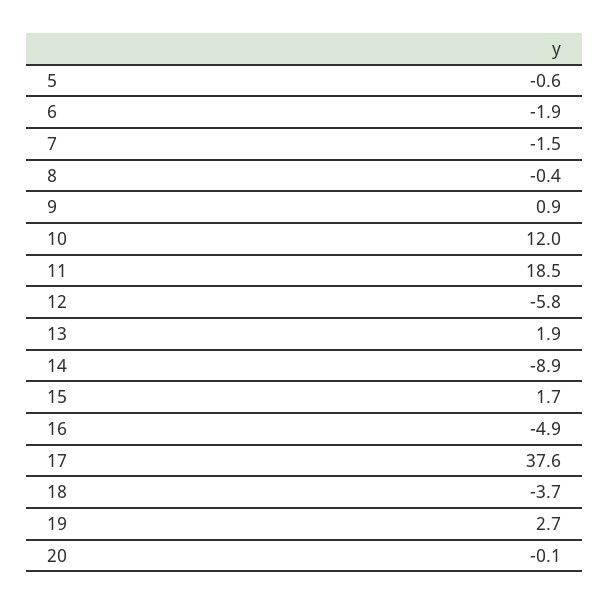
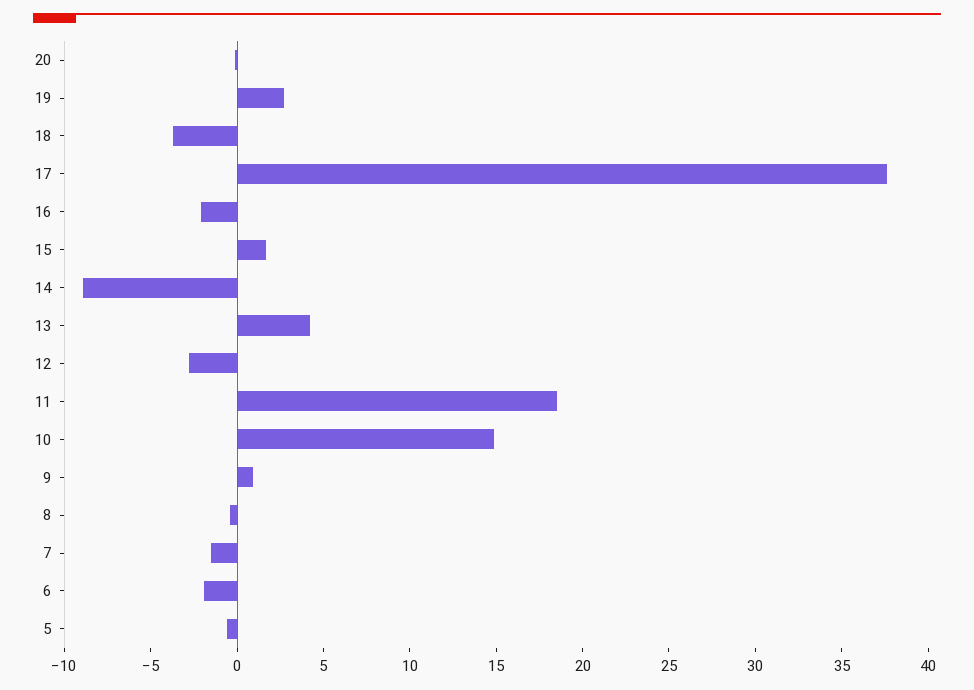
  {
    "5": -0.6,
    "6": -1.9,
    "7": -1.5,
    "8": -0.4,
    "9": 0.9,
-   "10": 12,
+   "10": 15,
    "11": 18.5,
-   "12": -5.8,
+   "12": -3,
-   "13": 1.9,
+   "13": 4,
    "14": -8.9,
    "15": 1.7,
-   "16": -4.9,
+   "16": -2,
    "17": 37.6,
    "18": -3.7,
    "19": 2.7,
    "20": -0.1
  }

